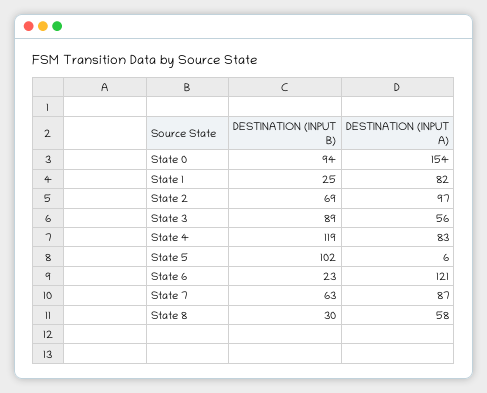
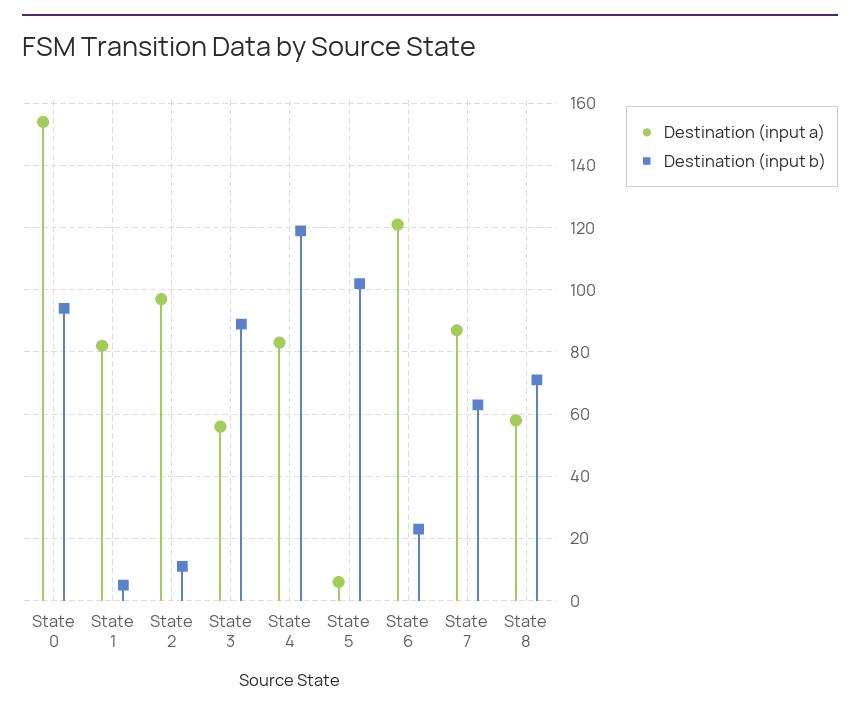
  {
    "DESTINATION (INPUT B)": {
      "State 0": 94,
-     "State 1": 25,
+     "State 1": 5,
-     "State 2": 69,
+     "State 2": 10,
      "State 3": 89,
      "State 4": 119,
      "State 5": 102,
      "State 6": 23,
      "State 7": 63,
-     "State 8": 30
+     "State 8": 70
    },
    "DESTINATION (INPUT A)": {
      "State 0": 154,
      "State 1": 82,
      "State 2": 97,
      "State 3": 56,
      "State 4": 83,
      "State 5": 6,
      "State 6": 121,
      "State 7": 87,
      "State 8": 58
    }
  }

